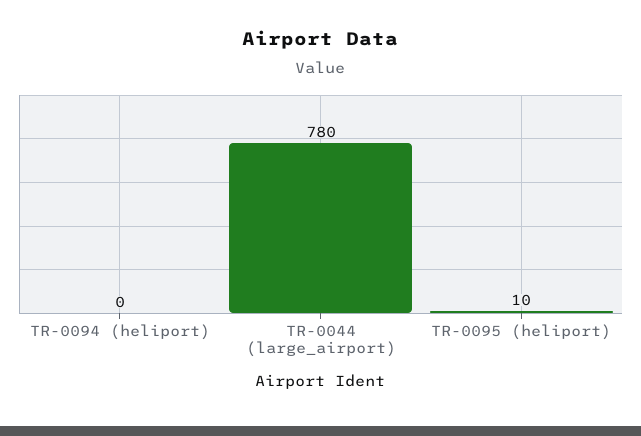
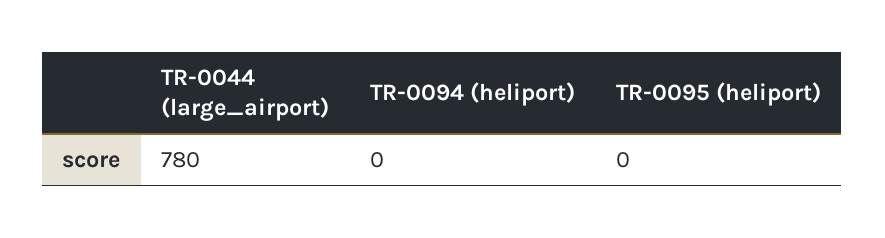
  {
    "TR-0094 (heliport)": 0,
    "TR-0044 (large_airport)": 780,
-   "TR-0095 (heliport)": 10
+   "TR-0095 (heliport)": 0
  }

